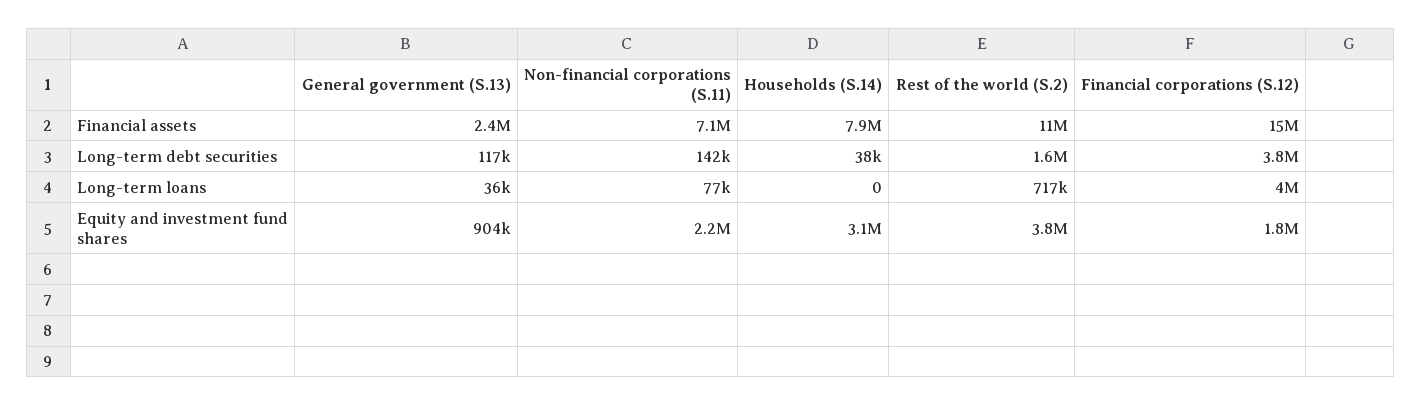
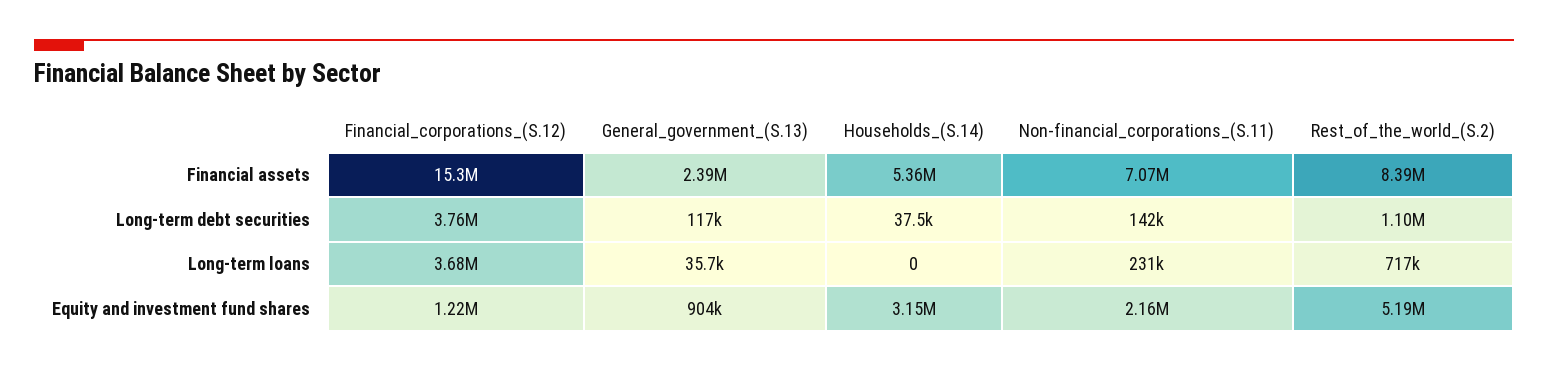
  {
    "General government (S.13)": {
      "Financial assets": 2390000,
      "Long-term debt securities": 117000,
      "Long-term loans": 35700,
      "Equity and investment fund shares": 904000
    },
    "Non-financial corporations (S.11)": {
      "Financial assets": 7070000,
      "Long-term debt securities": 142000,
-     "Long-term loans": 77000,
+     "Long-term loans": 231000,
      "Equity and investment fund shares": 2160000
    },
    "Households (S.14)": {
-     "Financial assets": 7900000,
+     "Financial assets": 5360000,
      "Long-term debt securities": 37500,
      "Long-term loans": 0,
      "Equity and investment fund shares": 3150000
    },
    "Rest of the world (S.2)": {
-     "Financial assets": 11000000,
+     "Financial assets": 8390000,
-     "Long-term debt securities": 1600000,
+     "Long-term debt securities": 1100000,
      "Long-term loans": 717000,
-     "Equity and investment fund shares": 3800000
+     "Equity and investment fund shares": 5190000
    },
    "Financial corporations (S.12)": {
      "Financial assets": 15300000,
      "Long-term debt securities": 3760000,
-     "Long-term loans": 4000000,
+     "Long-term loans": 3680000,
-     "Equity and investment fund shares": 1800000
+     "Equity and investment fund shares": 1220000
    }
  }

